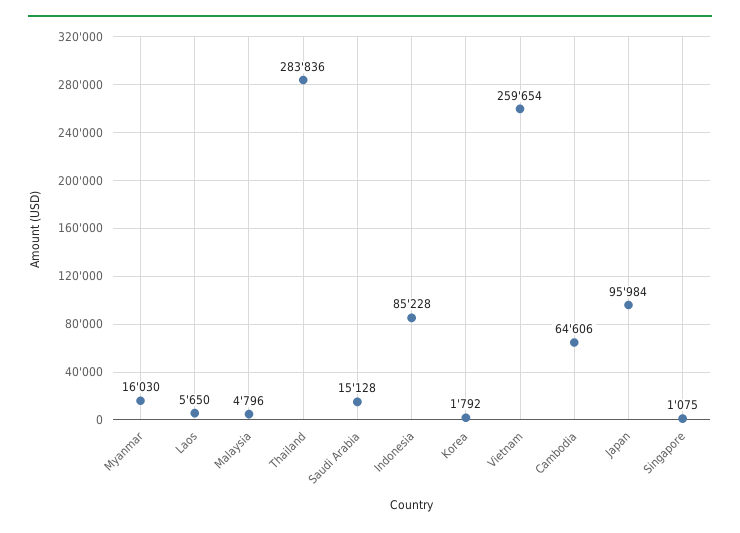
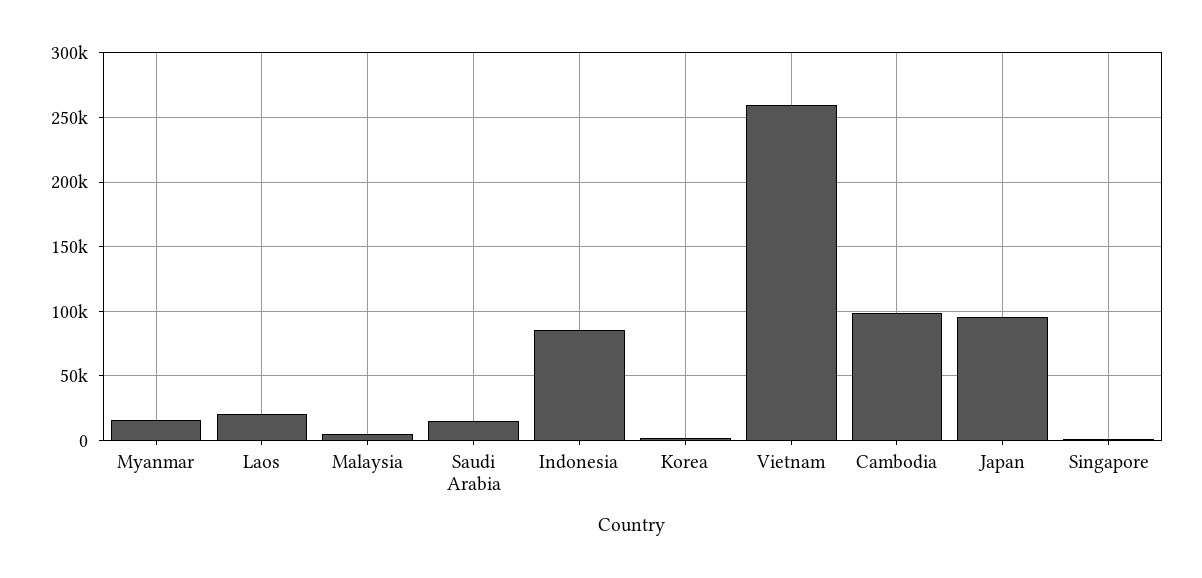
  {
    "Myanmar": 16030,
-   "Laos": 5650,
+   "Laos": 20000,
    "Malaysia": 4796,
-   "Thailand": 283836,
    "Saudi Arabia": 15128,
    "Indonesia": 85228,
    "Korea": 1792,
    "Vietnam": 259654,
-   "Cambodia": 64606,
+   "Cambodia": 100000,
    "Japan": 95984,
    "Singapore": 1075
  }

